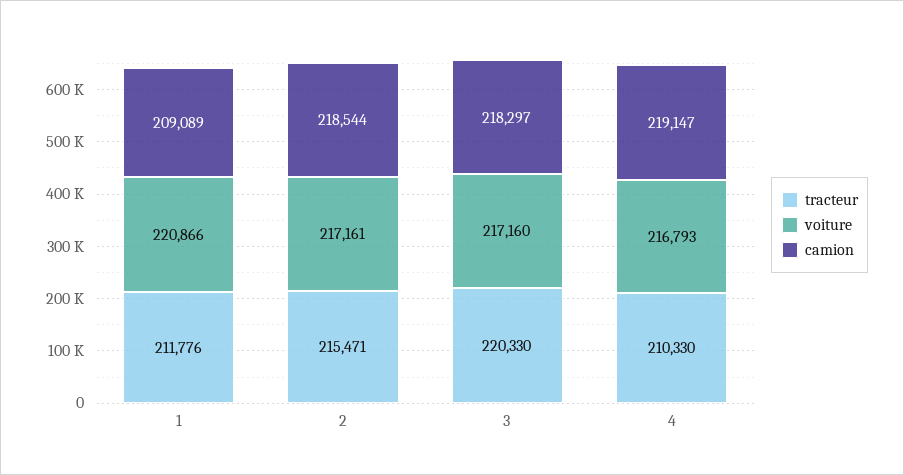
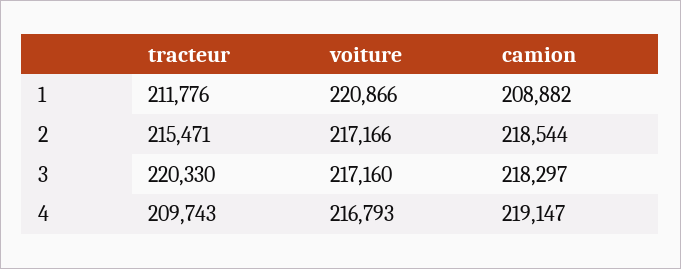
  {
    "tracteur": {
      "1": 211776,
      "2": 215471,
      "3": 220330,
-     "4": 210330
+     "4": 209743
    },
    "voiture": {
      "1": 220866,
-     "2": 217161,
+     "2": 217166,
      "3": 217160,
      "4": 216793
    },
    "camion": {
-     "1": 209089,
+     "1": 208882,
      "2": 218544,
      "3": 218297,
      "4": 219147
    }
  }

